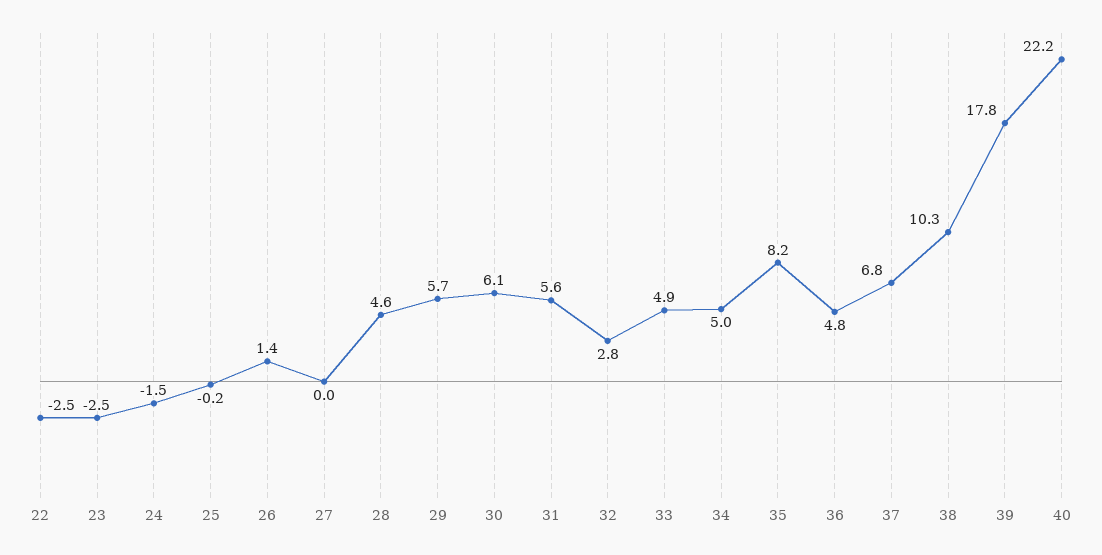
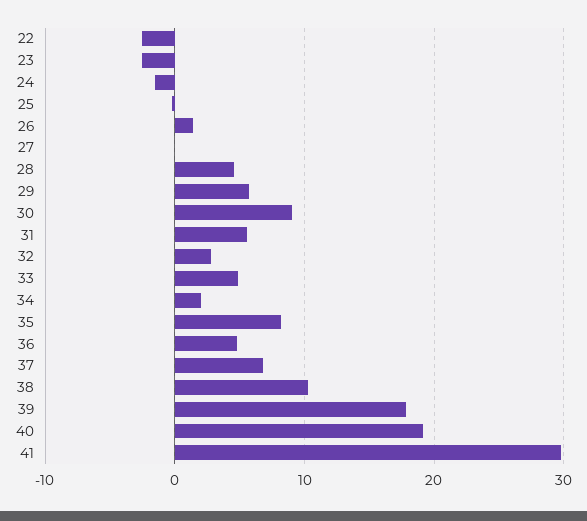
  {
    "22": -2.5,
    "23": -2.5,
    "24": -1.5,
    "25": -0.2,
    "26": 1.4,
    "27": 0,
    "28": 4.6,
    "29": 5.7,
-   "30": 6.1,
+   "30": 9,
    "31": 5.6,
    "32": 2.8,
    "33": 4.9,
-   "34": 5,
+   "34": 2,
    "35": 8.2,
    "36": 4.8,
    "37": 6.8,
    "38": 10.3,
    "39": 17.8,
-   "40": 22.2
+   "40": 19,
+   "41": 30
  }

